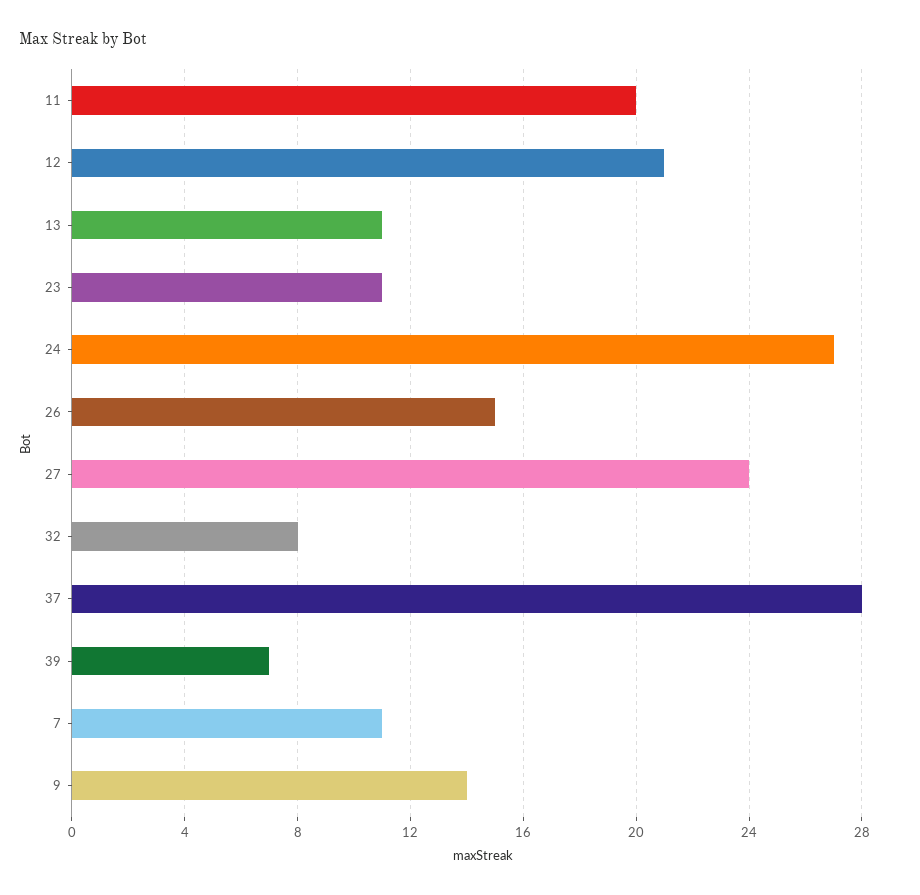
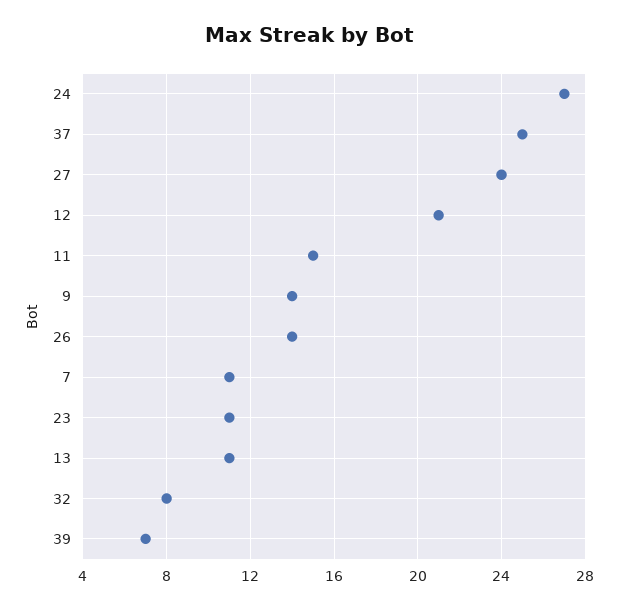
  {
-   "11": 20,
+   "11": 15,
    "12": 21,
    "13": 11,
    "23": 11,
    "24": 27,
-   "26": 15,
+   "26": 14,
    "27": 24,
    "32": 8,
-   "37": 28,
+   "37": 25,
    "39": 7,
    "7": 11,
    "9": 14
  }

